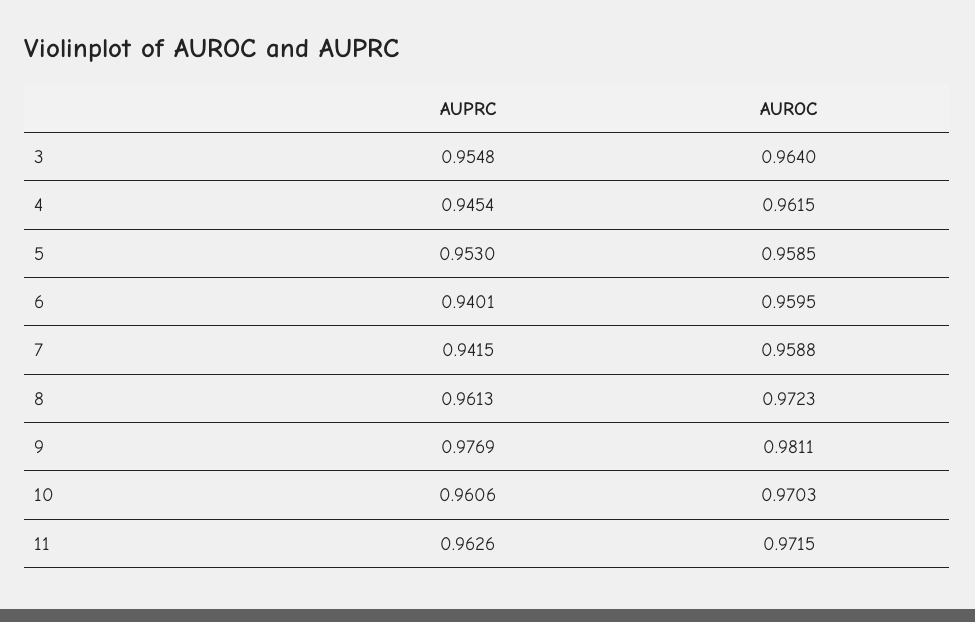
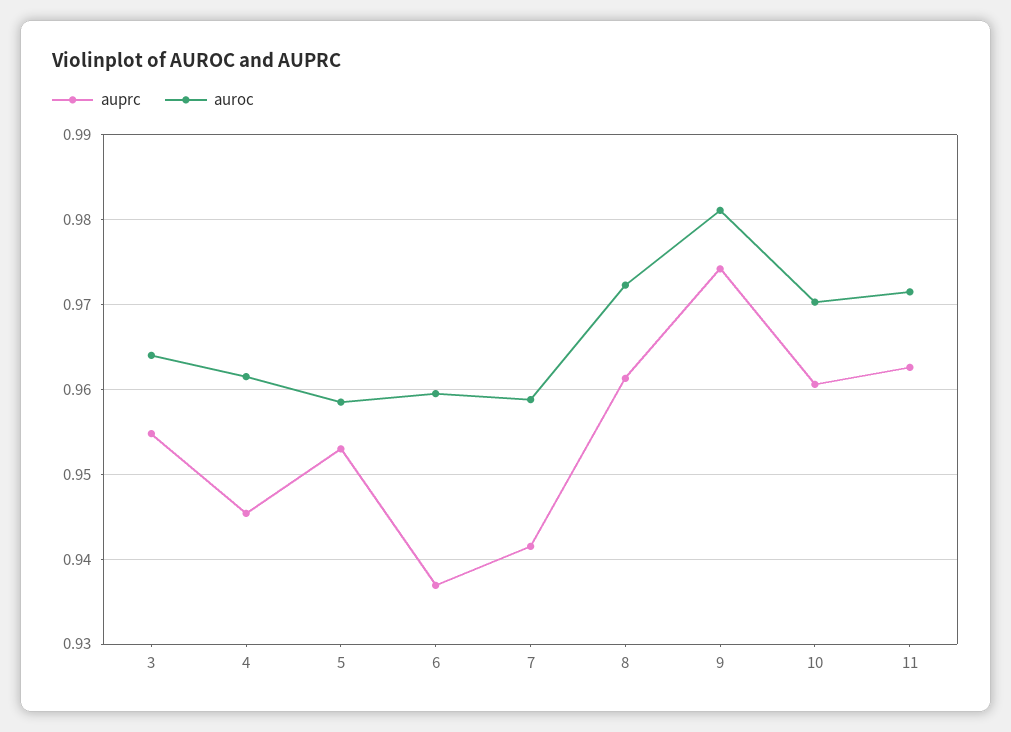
  {
    "AUPRC": {
      "3": 0.9548,
      "4": 0.9454,
      "5": 0.953,
-     "6": 0.9401,
+     "6": 0.937,
      "7": 0.9415,
      "8": 0.9613,
-     "9": 0.9769,
+     "9": 0.974,
      "10": 0.9606,
      "11": 0.9626
    },
    "AUROC": {
      "3": 0.964,
      "4": 0.9615,
      "5": 0.9585,
      "6": 0.9595,
      "7": 0.9588,
      "8": 0.9723,
      "9": 0.9811,
      "10": 0.9703,
      "11": 0.9715
    }
  }

